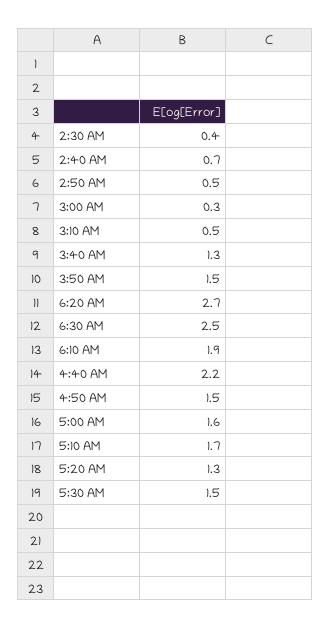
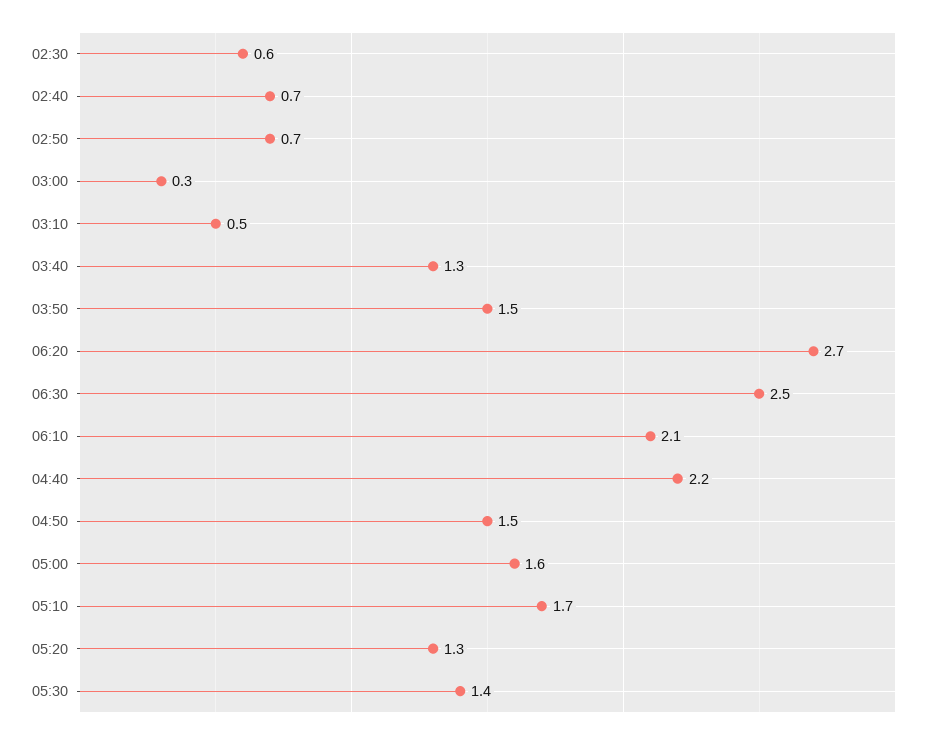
  {
-   "2:30 AM": 0.4,
+   "2:30 AM": 0.6,
    "2:40 AM": 0.7,
-   "2:50 AM": 0.5,
+   "2:50 AM": 0.7,
    "3:00 AM": 0.3,
    "3:10 AM": 0.5,
    "3:40 AM": 1.3,
    "3:50 AM": 1.5,
    "6:20 AM": 2.7,
    "6:30 AM": 2.5,
-   "6:10 AM": 1.9,
+   "6:10 AM": 2.1,
    "4:40 AM": 2.2,
    "4:50 AM": 1.5,
    "5:00 AM": 1.6,
    "5:10 AM": 1.7,
    "5:20 AM": 1.3,
-   "5:30 AM": 1.5
+   "5:30 AM": 1.4
  }

